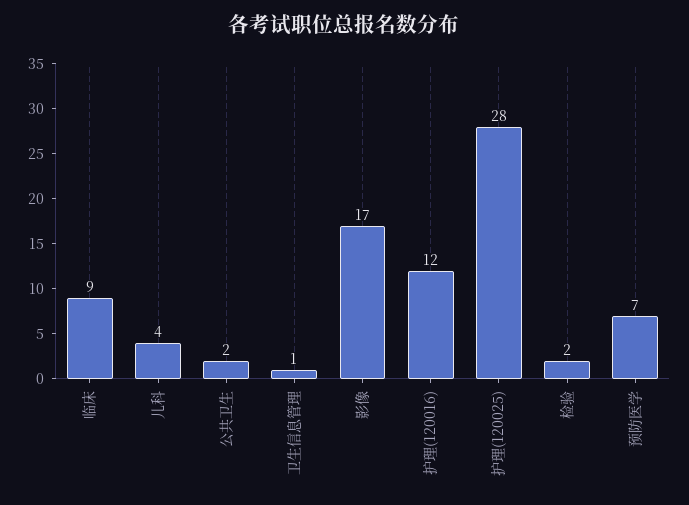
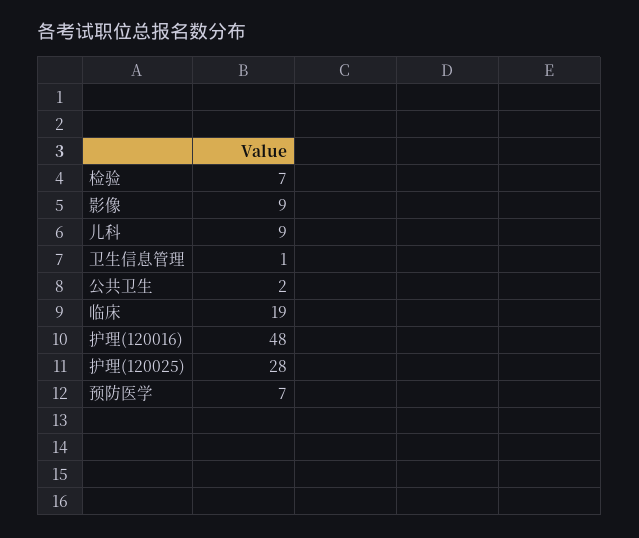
  {
-   "临床": 9,
+   "临床": 19,
-   "儿科": 4,
+   "儿科": 9,
    "公共卫生": 2,
    "卫生信息管理": 1,
-   "影像": 17,
+   "影像": 9,
-   "护理(120016)": 12,
+   "护理(120016)": 48,
    "护理(120025)": 28,
-   "检验": 2,
+   "检验": 7,
    "预防医学": 7
  }

